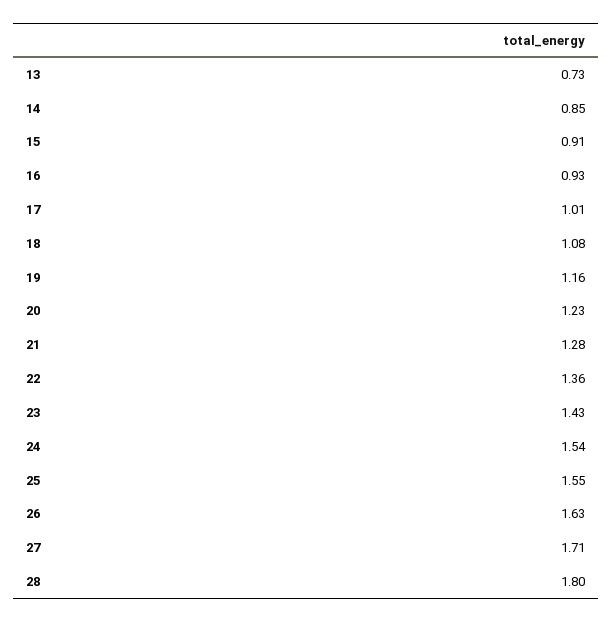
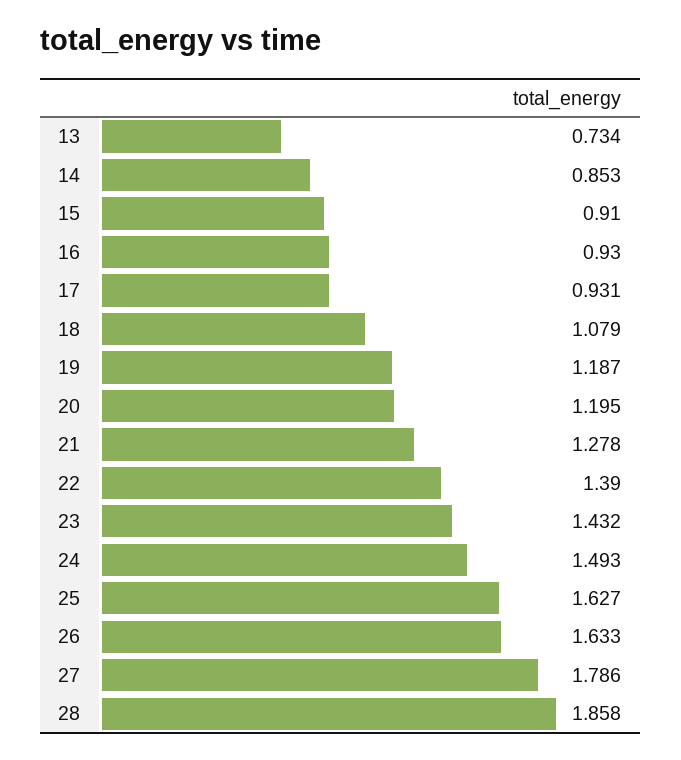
  {
    "13": 0.734,
    "14": 0.853,
    "15": 0.91,
    "16": 0.93,
-   "17": 1.01,
+   "17": 0.931,
    "18": 1.079,
-   "19": 1.16,
+   "19": 1.187,
-   "20": 1.23,
+   "20": 1.195,
    "21": 1.278,
-   "22": 1.36,
+   "22": 1.39,
    "23": 1.432,
-   "24": 1.54,
+   "24": 1.493,
-   "25": 1.55,
+   "25": 1.627,
    "26": 1.633,
-   "27": 1.71,
+   "27": 1.786,
-   "28": 1.8
+   "28": 1.858
  }

